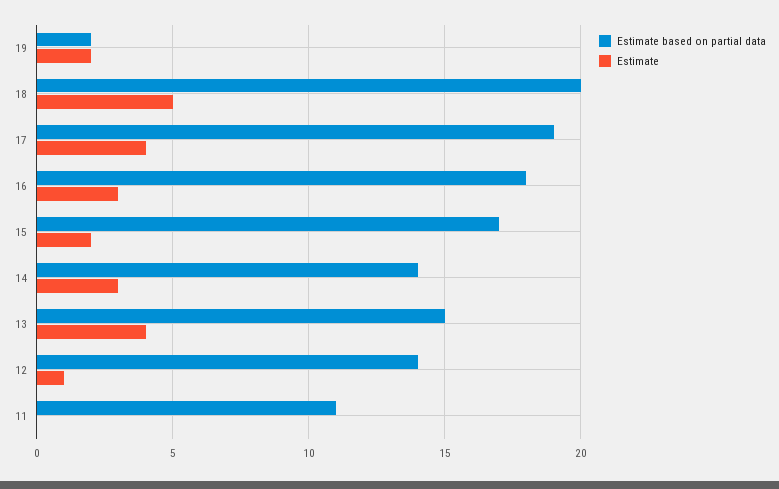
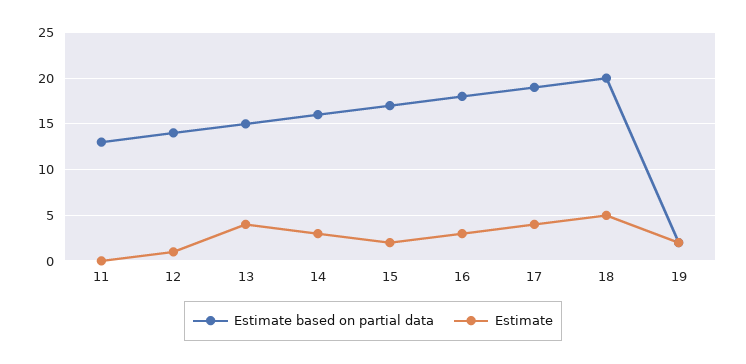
  {
    "Estimate based on partial data": {
      "19": 2,
      "18": 20,
      "17": 19,
      "16": 18,
      "15": 17,
-     "14": 14,
+     "14": 16,
      "13": 15,
      "12": 14,
-     "11": 11
+     "11": 13
    },
    "Estimate": {
      "19": 2,
      "18": 5,
      "17": 4,
      "16": 3,
      "15": 2,
      "14": 3,
      "13": 4,
      "12": 1,
      "11": 0
    }
  }

